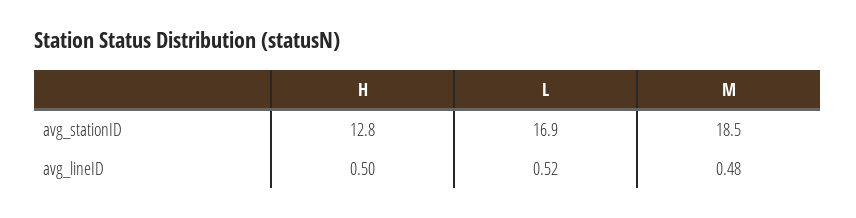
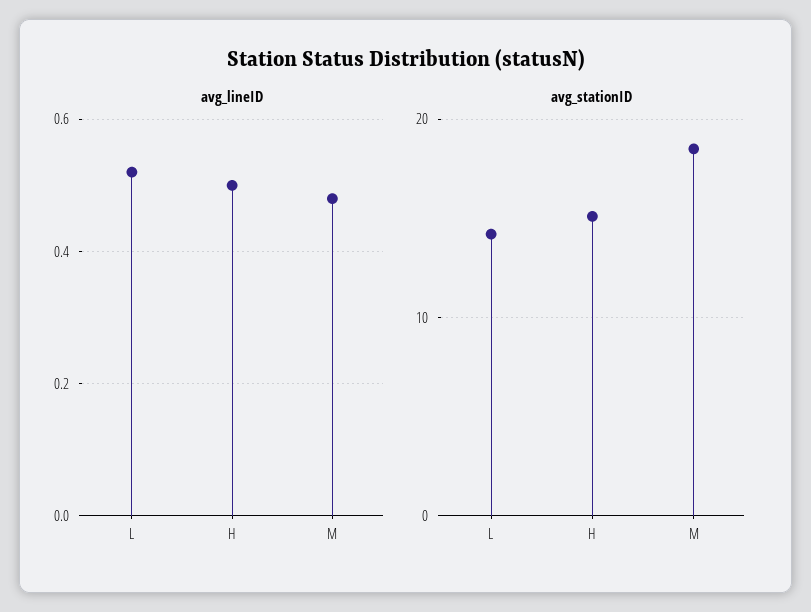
  {
    "avg_stationID": {
-     "H": 12.8,
+     "H": 15,
-     "L": 16.9,
+     "L": 14,
      "M": 18.5
    },
    "avg_lineID": {
      "H": 0.5,
      "L": 0.52,
      "M": 0.48
    }
  }

